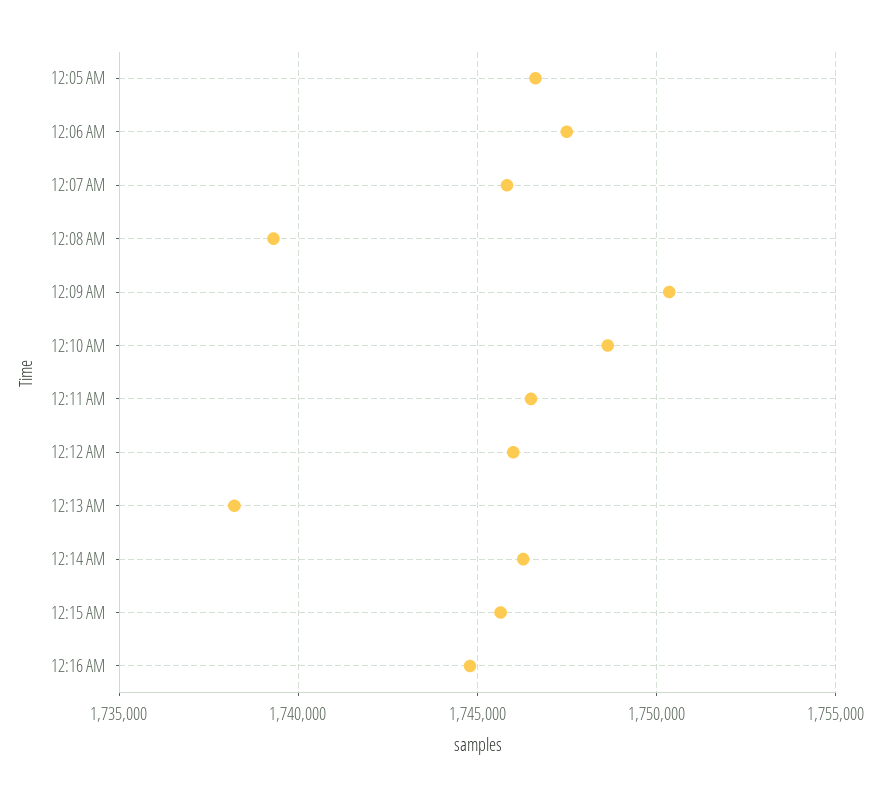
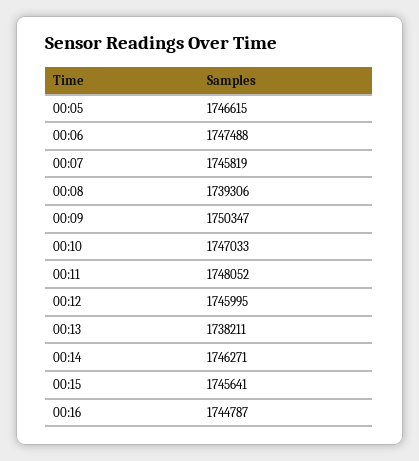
  {
    "12:05 AM": 1746615,
    "12:06 AM": 1747488,
    "12:07 AM": 1745819,
    "12:08 AM": 1739306,
    "12:09 AM": 1750347,
-   "12:10 AM": 1748500,
+   "12:10 AM": 1747033,
-   "12:11 AM": 1746500,
+   "12:11 AM": 1748052,
    "12:12 AM": 1745995,
    "12:13 AM": 1738211,
    "12:14 AM": 1746271,
    "12:15 AM": 1745641,
    "12:16 AM": 1744787
  }

